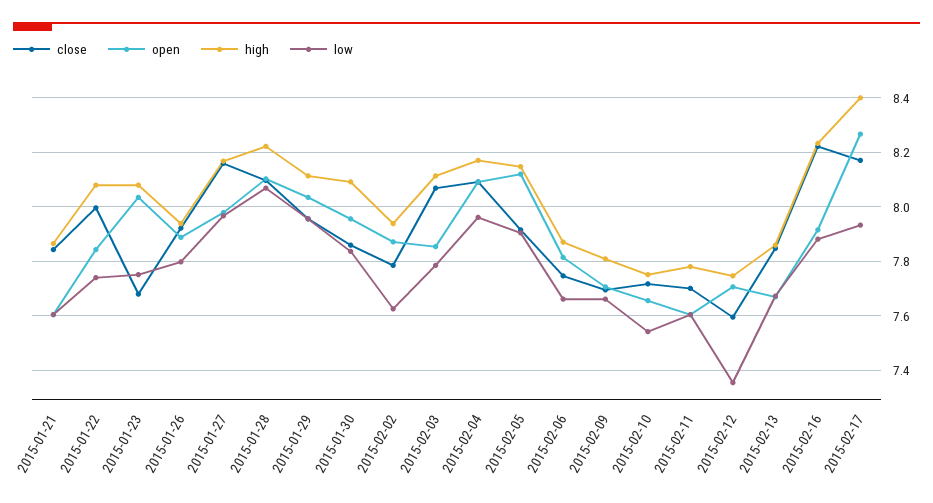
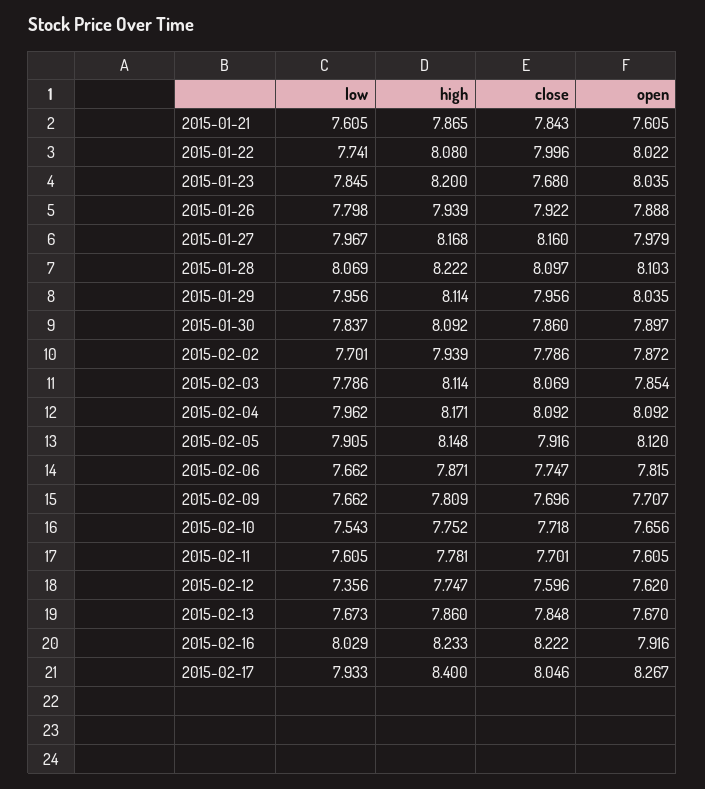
  {
    "close": {
      "2015-01-21": 7.843,
      "2015-01-22": 7.996,
      "2015-01-23": 7.68,
      "2015-01-26": 7.922,
      "2015-01-27": 8.16,
      "2015-01-28": 8.097,
      "2015-01-29": 7.956,
      "2015-01-30": 7.86,
      "2015-02-02": 7.786,
      "2015-02-03": 8.069,
      "2015-02-04": 8.092,
      "2015-02-05": 7.916,
      "2015-02-06": 7.747,
      "2015-02-09": 7.696,
      "2015-02-10": 7.718,
      "2015-02-11": 7.701,
      "2015-02-12": 7.596,
      "2015-02-13": 7.848,
      "2015-02-16": 8.222,
-     "2015-02-17": 8.175
+     "2015-02-17": 8.046
    },
    "open": {
      "2015-01-21": 7.605,
-     "2015-01-22": 7.85,
+     "2015-01-22": 8.022,
      "2015-01-23": 8.035,
      "2015-01-26": 7.888,
      "2015-01-27": 7.979,
      "2015-01-28": 8.103,
      "2015-01-29": 8.035,
-     "2015-01-30": 7.95,
+     "2015-01-30": 7.897,
      "2015-02-02": 7.872,
      "2015-02-03": 7.854,
      "2015-02-04": 8.092,
      "2015-02-05": 8.12,
      "2015-02-06": 7.815,
      "2015-02-09": 7.707,
      "2015-02-10": 7.656,
      "2015-02-11": 7.605,
-     "2015-02-12": 7.7,
+     "2015-02-12": 7.62,
      "2015-02-13": 7.67,
      "2015-02-16": 7.916,
      "2015-02-17": 8.267
    },
    "high": {
      "2015-01-21": 7.865,
      "2015-01-22": 8.08,
-     "2015-01-23": 8.075,
+     "2015-01-23": 8.2,
      "2015-01-26": 7.939,
      "2015-01-27": 8.168,
      "2015-01-28": 8.222,
      "2015-01-29": 8.114,
      "2015-01-30": 8.092,
      "2015-02-02": 7.939,
      "2015-02-03": 8.114,
      "2015-02-04": 8.171,
      "2015-02-05": 8.148,
      "2015-02-06": 7.871,
      "2015-02-09": 7.809,
      "2015-02-10": 7.752,
      "2015-02-11": 7.781,
      "2015-02-12": 7.747,
      "2015-02-13": 7.86,
      "2015-02-16": 8.233,
      "2015-02-17": 8.4
    },
    "low": {
      "2015-01-21": 7.605,
      "2015-01-22": 7.741,
-     "2015-01-23": 7.75,
+     "2015-01-23": 7.845,
      "2015-01-26": 7.798,
      "2015-01-27": 7.967,
      "2015-01-28": 8.069,
      "2015-01-29": 7.956,
      "2015-01-30": 7.837,
-     "2015-02-02": 7.625,
+     "2015-02-02": 7.701,
      "2015-02-03": 7.786,
      "2015-02-04": 7.962,
      "2015-02-05": 7.905,
      "2015-02-06": 7.662,
      "2015-02-09": 7.662,
      "2015-02-10": 7.543,
      "2015-02-11": 7.605,
      "2015-02-12": 7.356,
      "2015-02-13": 7.673,
-     "2015-02-16": 7.875,
+     "2015-02-16": 8.029,
      "2015-02-17": 7.933
    }
  }

